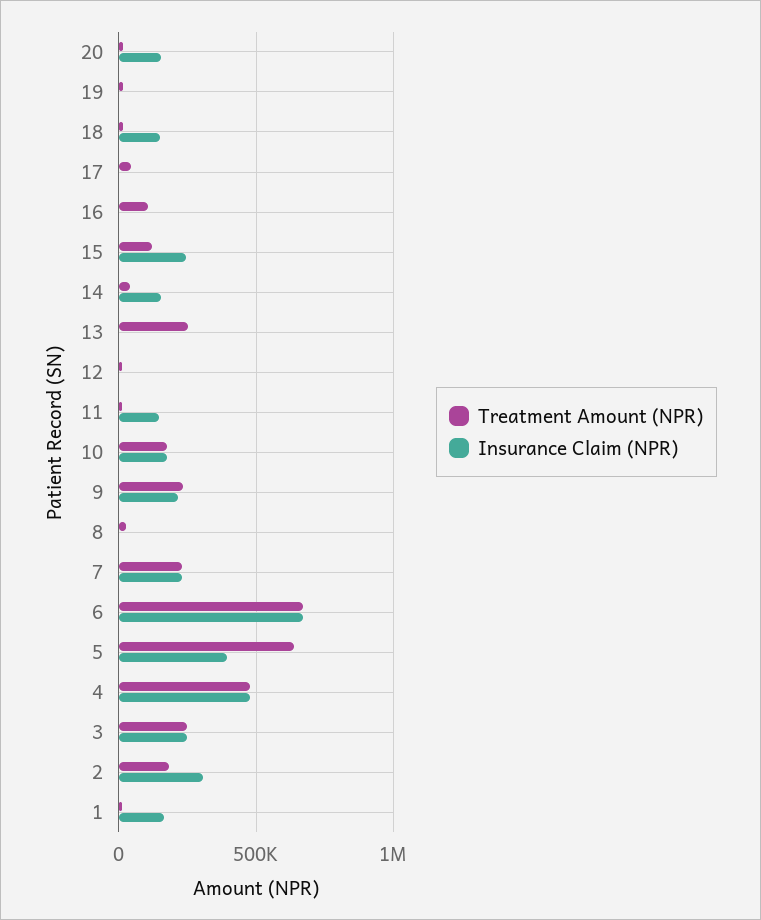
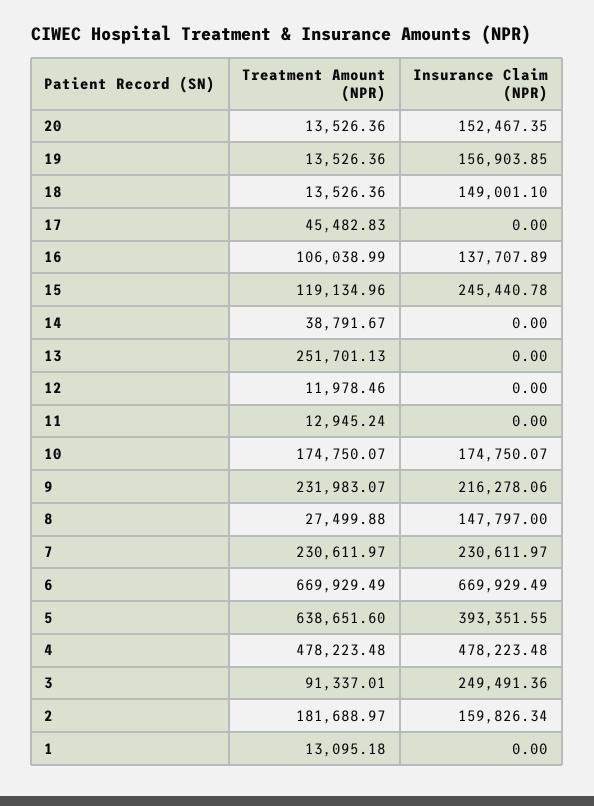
  {
    "Treatment Amount (NPR)": {
      "20": 13526.36,
      "19": 13526.36,
      "18": 13526.36,
      "17": 45482.83,
      "16": 106038.99,
      "15": 119134.96,
      "14": 38791.67,
      "13": 251701.13,
      "12": 11978.46,
      "11": 12945.24,
      "10": 174750.07,
      "9": 231983.07,
      "8": 27499.88,
      "7": 230611.97,
      "6": 669929.49,
      "5": 638651.6,
      "4": 478223.48,
-     "3": 250000,
+     "3": 91337.01,
      "2": 181688.97,
      "1": 13095.18
    },
    "Insurance Claim (NPR)": {
      "20": 152467.35,
-     "19": 0,
+     "19": 156903.85,
      "18": 149001.1,
      "17": 0,
-     "16": 0,
+     "16": 137707.89,
      "15": 245440.78,
-     "14": 150000,
+     "14": 0,
      "13": 0,
      "12": 0,
-     "11": 150000,
+     "11": 0,
      "10": 174750.07,
      "9": 216278.06,
-     "8": 0,
+     "8": 147797,
      "7": 230611.97,
      "6": 669929.49,
      "5": 393351.55,
      "4": 478223.48,
      "3": 249491.36,
-     "2": 300000,
+     "2": 159826.34,
-     "1": 150000
+     "1": 0
    }
  }

